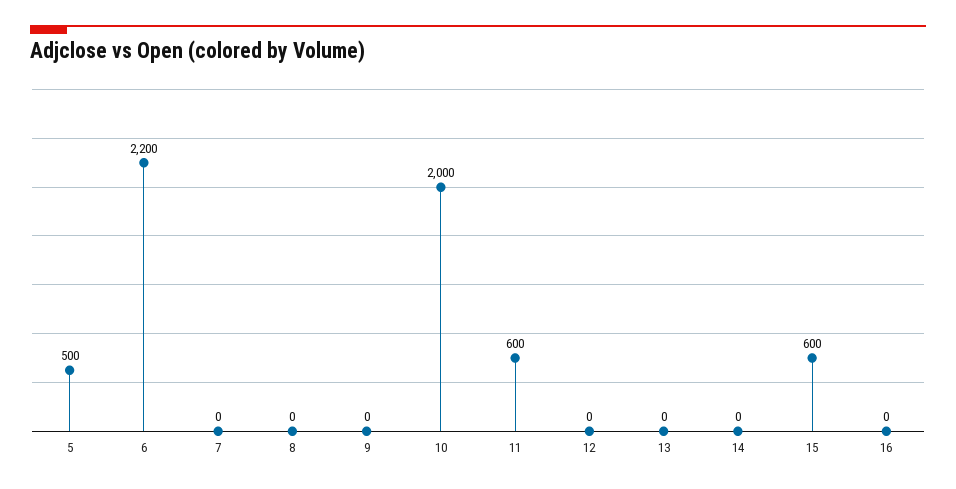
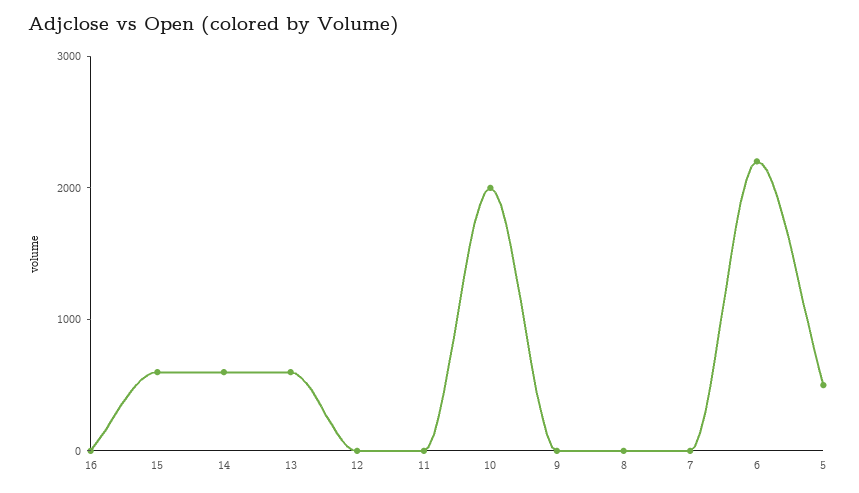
  {
    "5": 500,
    "6": 2200,
    "7": 0,
    "8": 0,
    "9": 0,
    "10": 2000,
-   "11": 600,
+   "11": 0,
    "12": 0,
-   "13": 0,
+   "13": 600,
-   "14": 0,
+   "14": 600,
    "15": 600,
    "16": 0
  }

